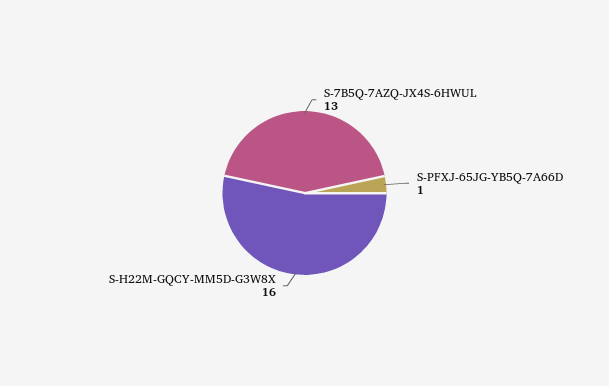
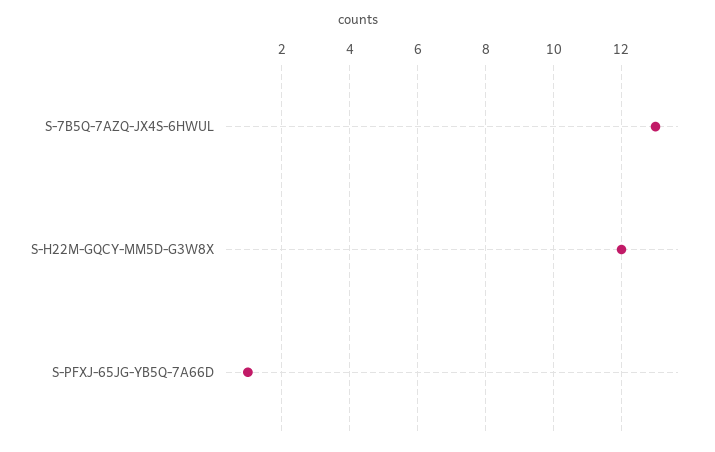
  {
    "S-7B5Q-7AZQ-JX4S-6HWUL": 13,
    "S-PFXJ-65JG-YB5Q-7A66D": 1,
-   "S-H22M-GQCY-MM5D-G3W8X": 16
+   "S-H22M-GQCY-MM5D-G3W8X": 12
  }

